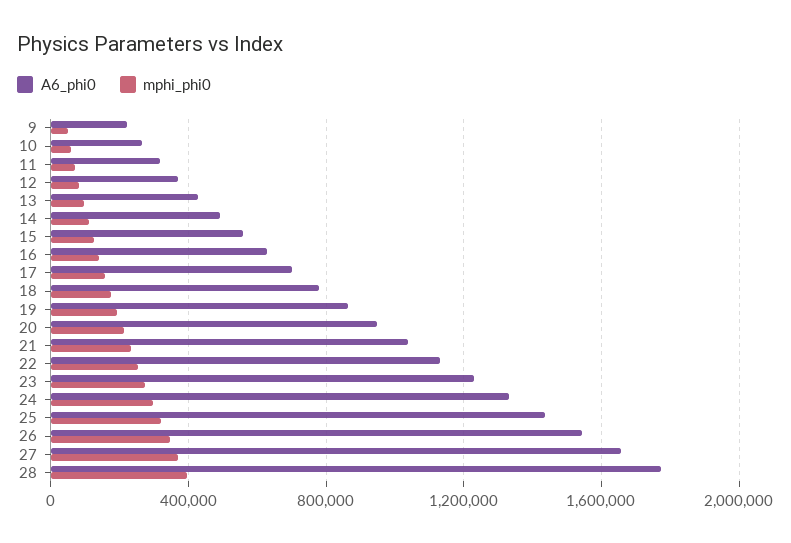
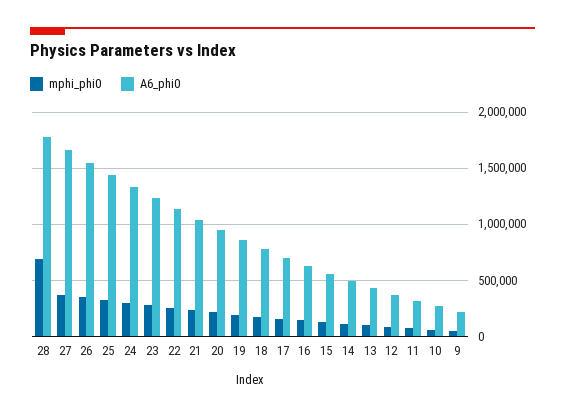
  {
    "A6_phi0": {
      "9": 200000,
      "10": 250000,
      "11": 300000,
      "12": 350000,
      "13": 450000,
      "14": 500000,
      "15": 550000,
      "16": 650000,
      "17": 700000,
      "18": 800000,
      "19": 850000,
      "20": 950000,
      "21": 1050000,
      "22": 1150000,
      "23": 1250000,
      "24": 1350000,
      "25": 1450000,
      "26": 1550000,
      "27": 1650000,
      "28": 1750000
    },
    "mphi_phi0": {
      "9": 50000,
      "10": 50000,
      "11": 50000,
      "12": 100000,
      "13": 100000,
      "14": 100000,
      "15": 100000,
      "16": 150000,
      "17": 150000,
      "18": 150000,
      "19": 200000,
      "20": 200000,
      "21": 250000,
      "22": 250000,
      "23": 250000,
      "24": 300000,
      "25": 300000,
      "26": 350000,
      "27": 350000,
-     "28": 400000
+     "28": 700000
    }
  }

